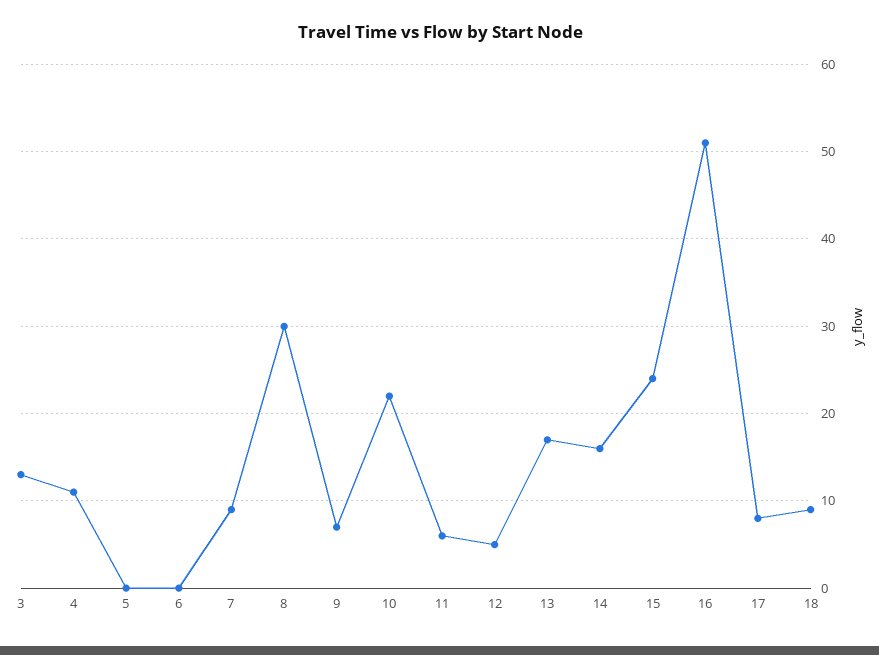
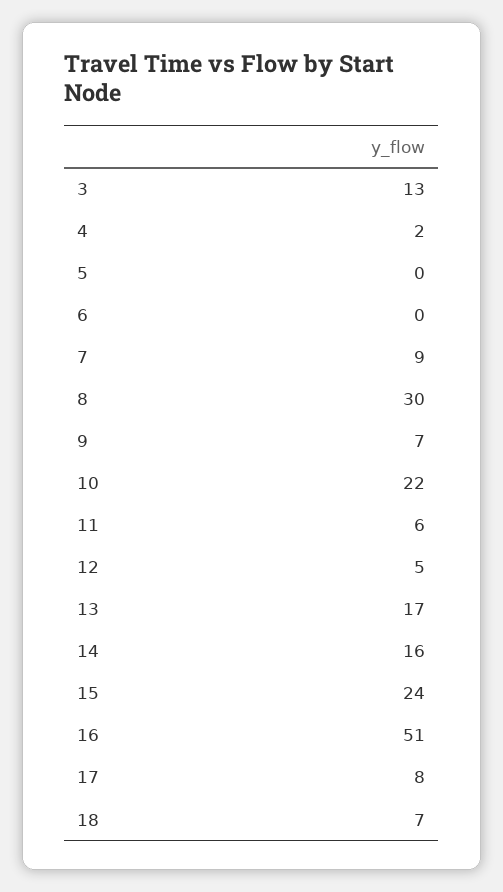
  {
    "3": 13,
-   "4": 11,
+   "4": 2,
    "5": 0,
    "6": 0,
    "7": 9,
    "8": 30,
    "9": 7,
    "10": 22,
    "11": 6,
    "12": 5,
    "13": 17,
    "14": 16,
    "15": 24,
    "16": 51,
    "17": 8,
-   "18": 9
+   "18": 7
  }

